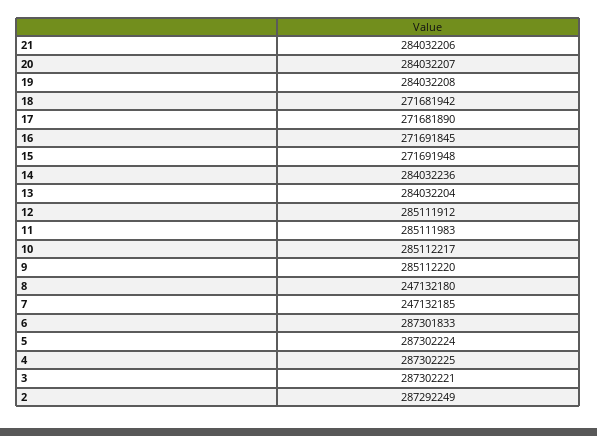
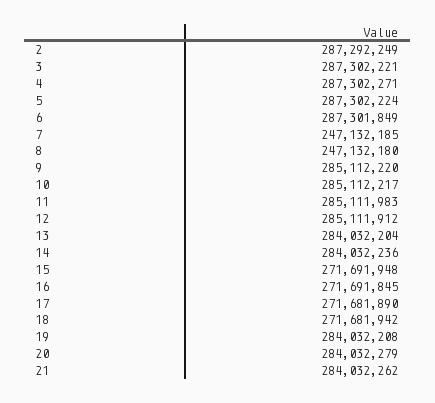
  {
-   "21": 284032206,
+   "21": 284032262,
-   "20": 284032207,
+   "20": 284032279,
    "19": 284032208,
    "18": 271681942,
    "17": 271681890,
    "16": 271691845,
    "15": 271691948,
    "14": 284032236,
    "13": 284032204,
    "12": 285111912,
    "11": 285111983,
    "10": 285112217,
    "9": 285112220,
    "8": 247132180,
    "7": 247132185,
-   "6": 287301833,
+   "6": 287301849,
    "5": 287302224,
-   "4": 287302225,
+   "4": 287302271,
    "3": 287302221,
    "2": 287292249
  }

